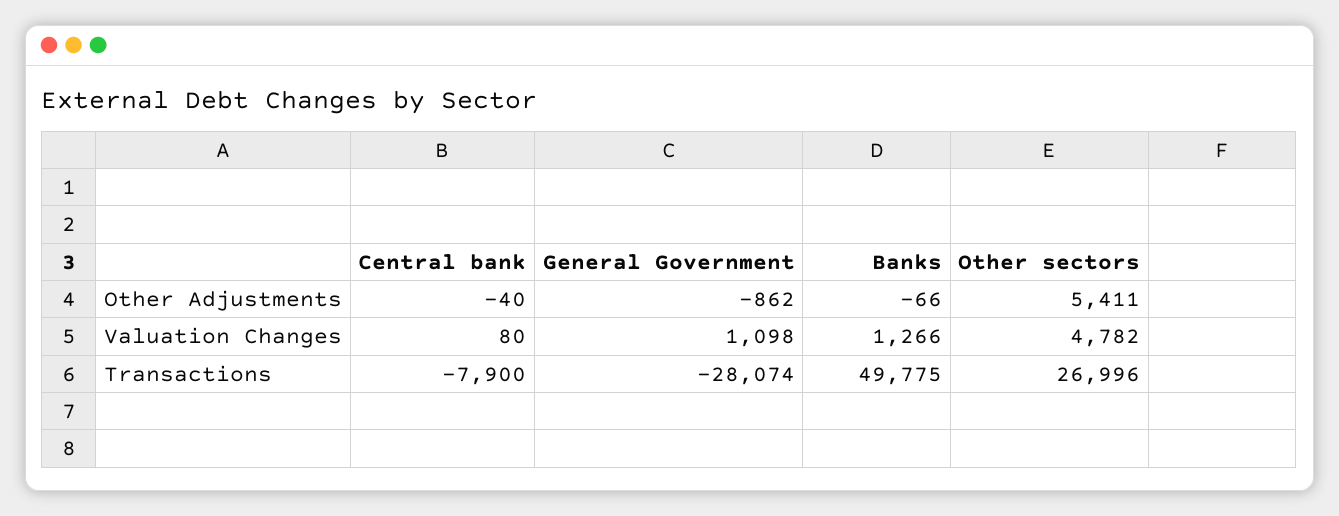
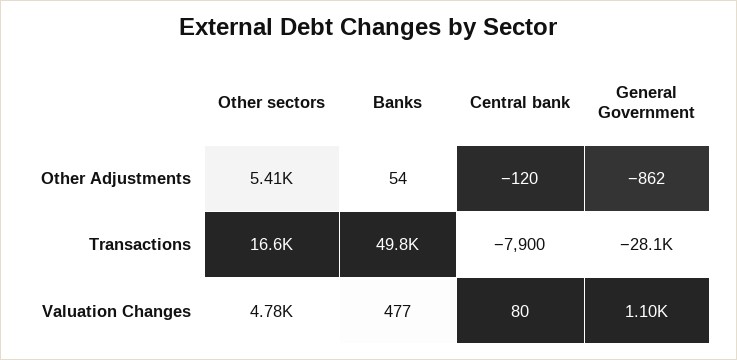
  {
    "Central bank": {
-     "Other Adjustments": -40,
+     "Other Adjustments": -120,
      "Valuation Changes": 80,
      "Transactions": -7900
    },
    "General Government": {
      "Other Adjustments": -862,
      "Valuation Changes": 1098,
      "Transactions": -28074
    },
    "Banks": {
-     "Other Adjustments": -66,
+     "Other Adjustments": 54,
-     "Valuation Changes": 1266,
+     "Valuation Changes": 477,
      "Transactions": 49775
    },
    "Other sectors": {
      "Other Adjustments": 5411,
      "Valuation Changes": 4782,
-     "Transactions": 26996
+     "Transactions": 16600
    }
  }

